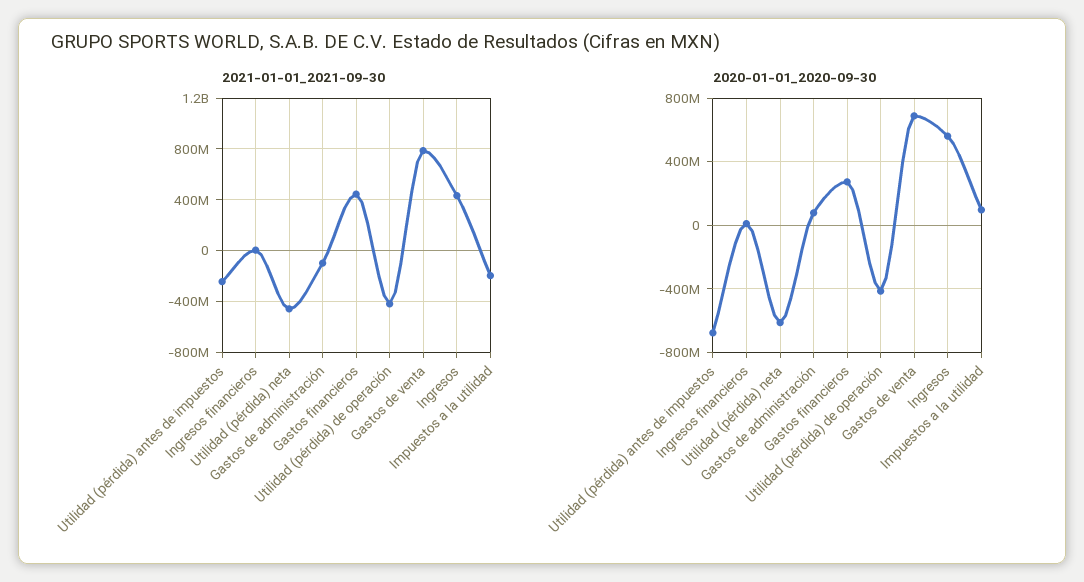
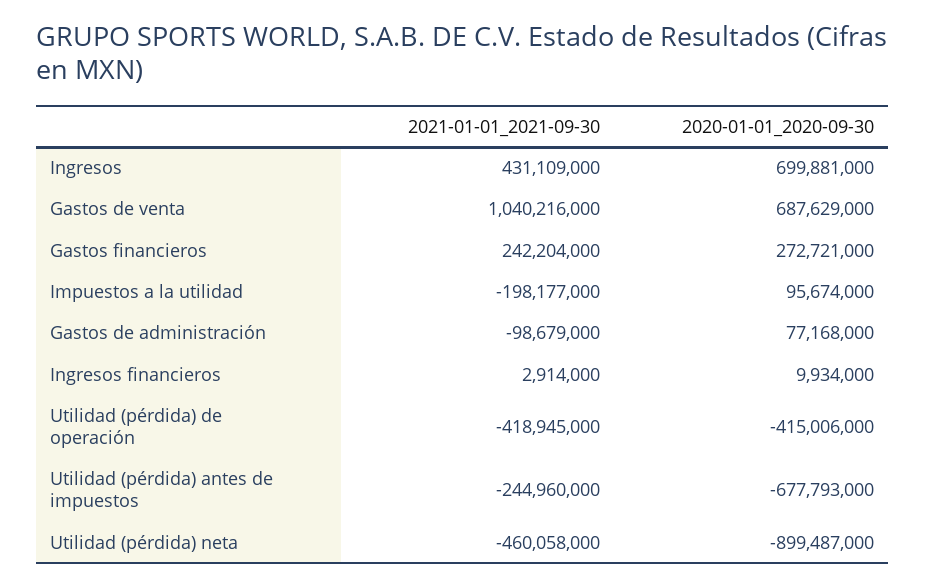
  {
    "2021-01-01_2021-09-30": {
      "Utilidad (pérdida) antes de impuestos": -244960000,
      "Ingresos financieros": 2914000,
      "Utilidad (pérdida) neta": -460058000,
      "Gastos de administración": -98679000,
-     "Gastos financieros": 450000000,
+     "Gastos financieros": 242204000,
      "Utilidad (pérdida) de operación": -418945000,
-     "Gastos de venta": 800000000,
+     "Gastos de venta": 1040216000,
      "Ingresos": 431109000,
      "Impuestos a la utilidad": -198177000
    },
    "2020-01-01_2020-09-30": {
      "Utilidad (pérdida) antes de impuestos": -677793000,
      "Ingresos financieros": 9934000,
-     "Utilidad (pérdida) neta": -600000000,
+     "Utilidad (pérdida) neta": -899487000,
      "Gastos de administración": 77168000,
      "Gastos financieros": 272721000,
      "Utilidad (pérdida) de operación": -415006000,
      "Gastos de venta": 687629000,
-     "Ingresos": 550000000,
+     "Ingresos": 699881000,
      "Impuestos a la utilidad": 95674000
    }
  }

